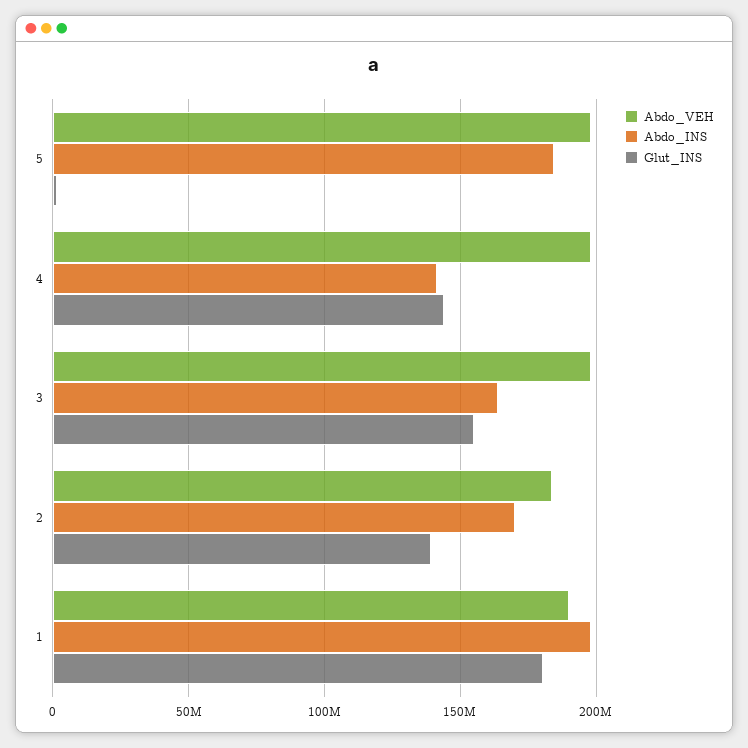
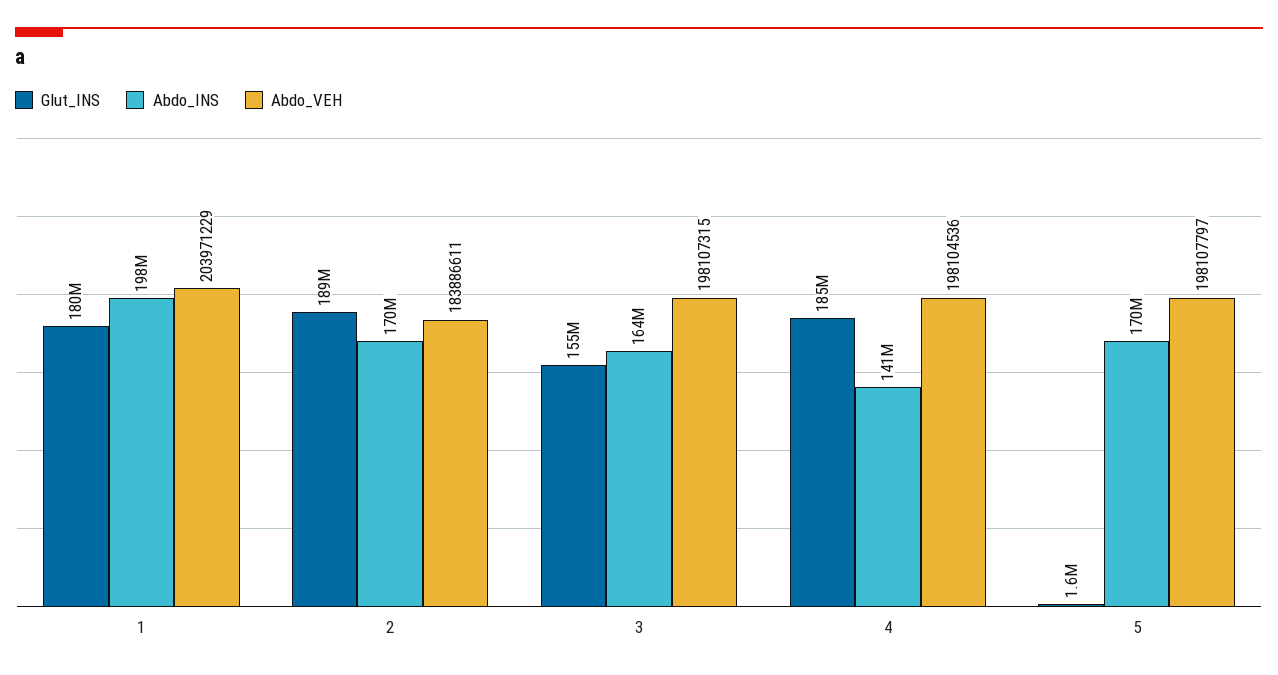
  {
    "Abdo_VEH": {
      "5": 198107797,
      "4": 198104536,
      "3": 198107315,
      "2": 183886611,
-     "1": 190000000
+     "1": 203971229
    },
    "Abdo_INS": {
-     "5": 185000000,
+     "5": 170000000,
      "4": 141000000,
      "3": 164000000,
      "2": 170000000,
      "1": 198000000
    },
    "Glut_INS": {
      "5": 1600000,
-     "4": 145000000,
+     "4": 185000000,
      "3": 155000000,
-     "2": 140000000,
+     "2": 189000000,
      "1": 180000000
    }
  }

